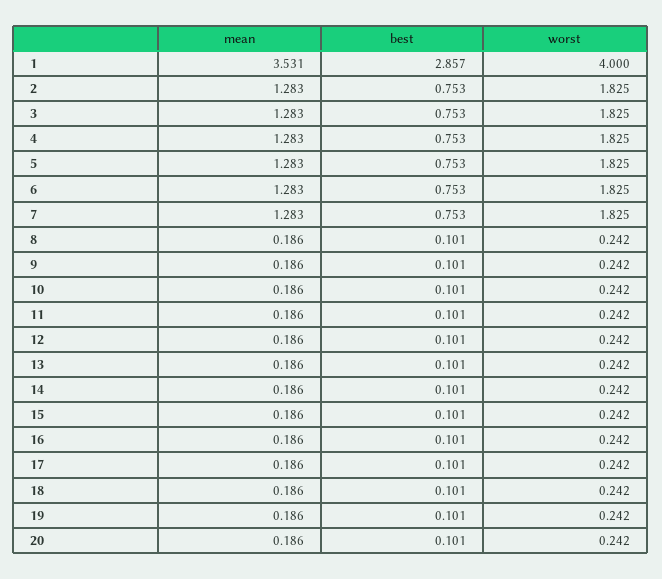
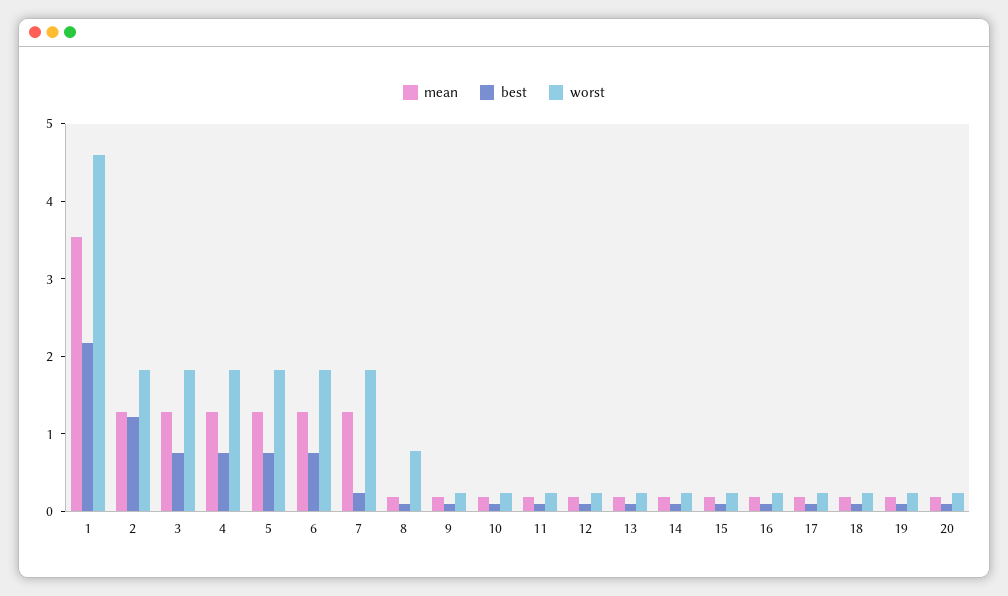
  {
    "mean": {
      "1": 3.531,
      "2": 1.283,
      "3": 1.283,
      "4": 1.283,
      "5": 1.283,
      "6": 1.283,
      "7": 1.283,
      "8": 0.186,
      "9": 0.186,
      "10": 0.186,
      "11": 0.186,
      "12": 0.186,
      "13": 0.186,
      "14": 0.186,
      "15": 0.186,
      "16": 0.186,
      "17": 0.186,
      "18": 0.186,
      "19": 0.186,
      "20": 0.186
    },
    "best": {
-     "1": 2.857,
+     "1": 2.2,
-     "2": 0.753,
+     "2": 1.2,
      "3": 0.753,
      "4": 0.753,
      "5": 0.753,
      "6": 0.753,
-     "7": 0.753,
+     "7": 0.2,
      "8": 0.101,
      "9": 0.101,
      "10": 0.101,
      "11": 0.101,
      "12": 0.101,
      "13": 0.101,
      "14": 0.101,
      "15": 0.101,
      "16": 0.101,
      "17": 0.101,
      "18": 0.101,
      "19": 0.101,
      "20": 0.101
    },
    "worst": {
-     "1": 4,
+     "1": 4.6,
      "2": 1.825,
      "3": 1.825,
      "4": 1.825,
      "5": 1.825,
      "6": 1.825,
      "7": 1.825,
-     "8": 0.242,
+     "8": 0.8,
      "9": 0.242,
      "10": 0.242,
      "11": 0.242,
      "12": 0.242,
      "13": 0.242,
      "14": 0.242,
      "15": 0.242,
      "16": 0.242,
      "17": 0.242,
      "18": 0.242,
      "19": 0.242,
      "20": 0.242
    }
  }

